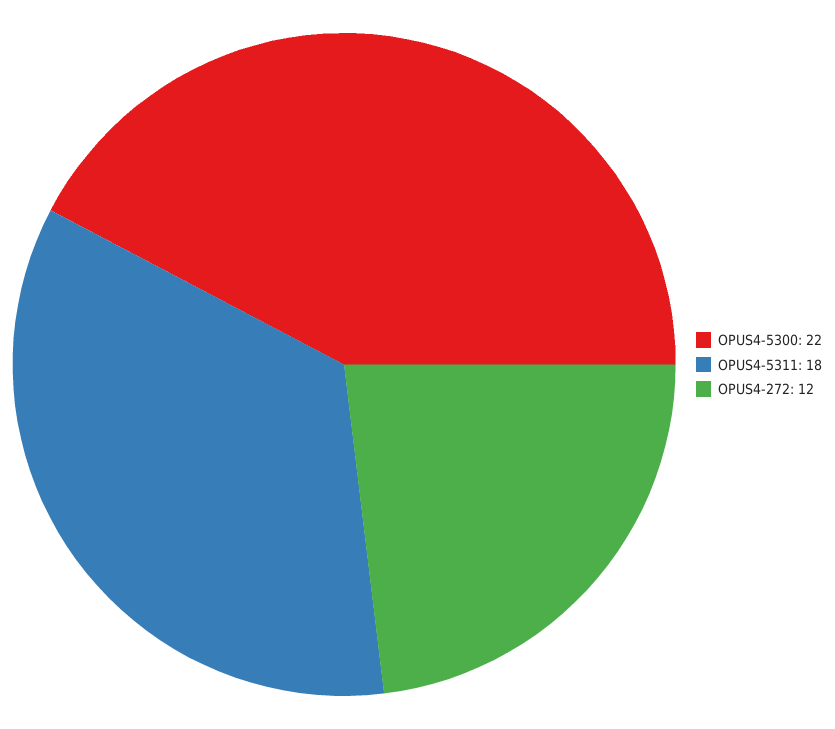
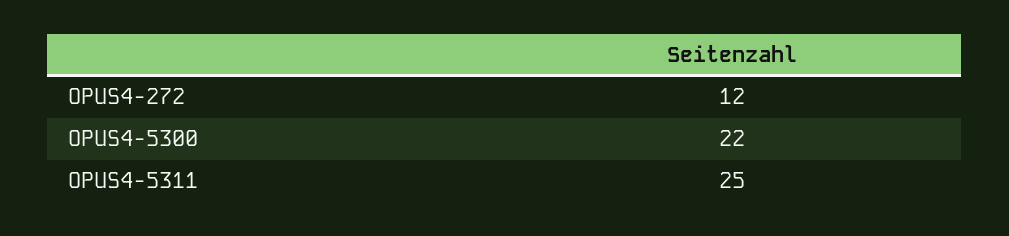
  {
    "OPUS4-5300": 22,
-   "OPUS4-5311": 18,
+   "OPUS4-5311": 25,
    "OPUS4-272": 12
  }

